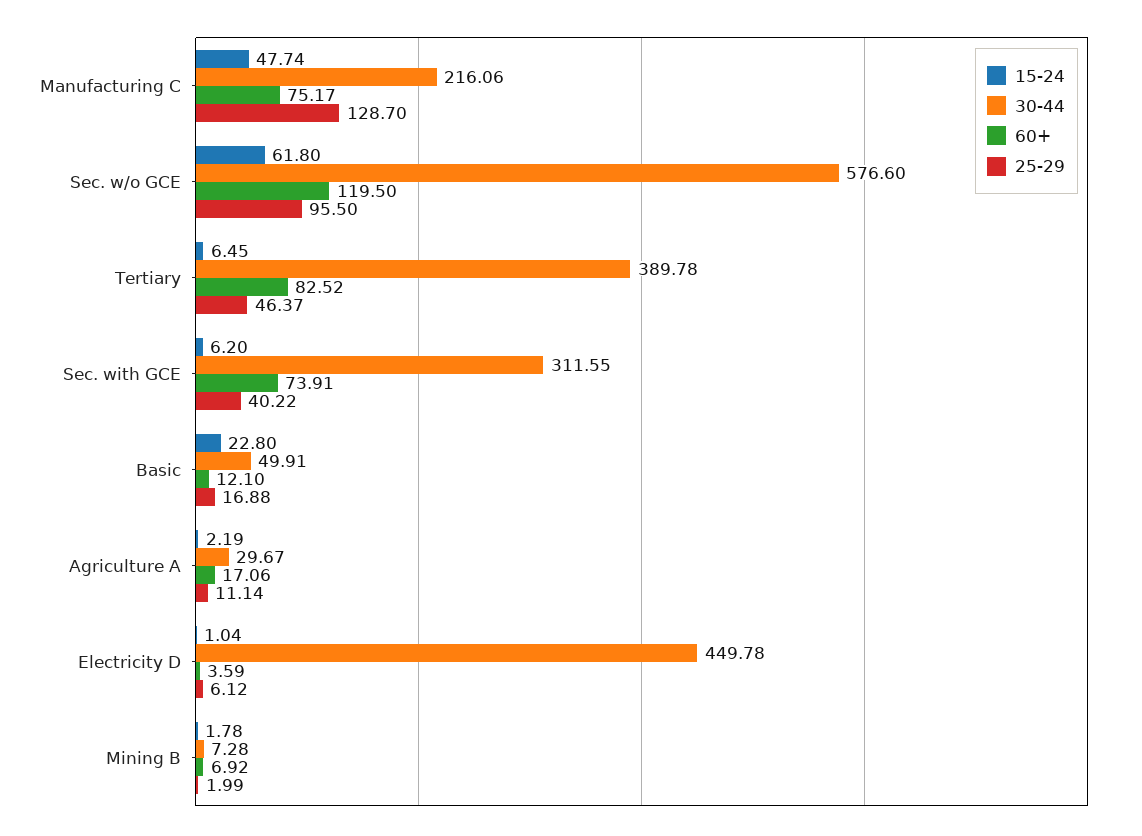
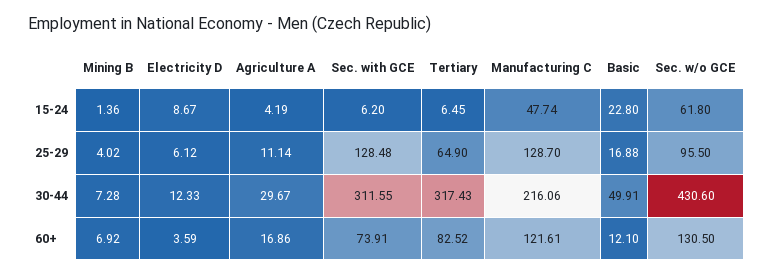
  {
    "15-24": {
      "Manufacturing C": 47.74,
      "Sec. w/o GCE": 61.8,
      "Tertiary": 6.45,
      "Sec. with GCE": 6.2,
      "Basic": 22.8,
-     "Agriculture A": 2.19,
+     "Agriculture A": 4.19,
-     "Electricity D": 1.04,
+     "Electricity D": 8.67,
-     "Mining B": 1.78
+     "Mining B": 1.36
    },
    "30-44": {
      "Manufacturing C": 216.06,
-     "Sec. w/o GCE": 576.6,
+     "Sec. w/o GCE": 430.6,
-     "Tertiary": 389.78,
+     "Tertiary": 317.43,
      "Sec. with GCE": 311.55,
      "Basic": 49.91,
      "Agriculture A": 29.67,
-     "Electricity D": 449.78,
+     "Electricity D": 12.33,
      "Mining B": 7.28
    },
    "60+": {
-     "Manufacturing C": 75.17,
+     "Manufacturing C": 121.61,
-     "Sec. w/o GCE": 119.5,
+     "Sec. w/o GCE": 130.5,
      "Tertiary": 82.52,
      "Sec. with GCE": 73.91,
      "Basic": 12.1,
-     "Agriculture A": 17.06,
+     "Agriculture A": 16.86,
      "Electricity D": 3.59,
      "Mining B": 6.92
    },
    "25-29": {
      "Manufacturing C": 128.7,
      "Sec. w/o GCE": 95.5,
-     "Tertiary": 46.37,
+     "Tertiary": 64.9,
-     "Sec. with GCE": 40.22,
+     "Sec. with GCE": 128.48,
      "Basic": 16.88,
      "Agriculture A": 11.14,
      "Electricity D": 6.12,
-     "Mining B": 1.99
+     "Mining B": 4.02
    }
  }

